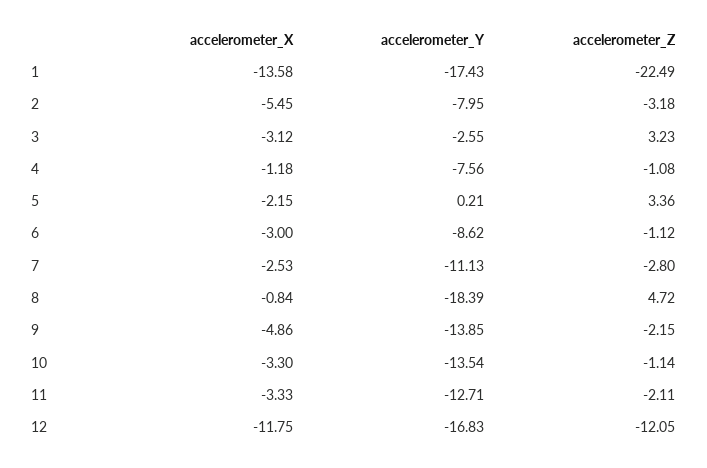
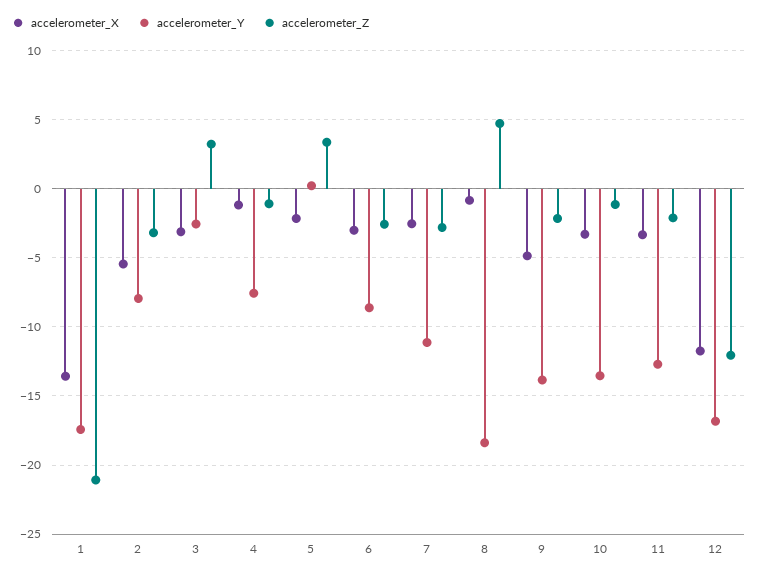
  {
    "accelerometer_X": {
      "1": -13.58,
      "2": -5.45,
      "3": -3.12,
      "4": -1.18,
      "5": -2.15,
      "6": -3,
      "7": -2.53,
      "8": -0.84,
      "9": -4.86,
      "10": -3.3,
      "11": -3.33,
      "12": -11.75
    },
    "accelerometer_Y": {
      "1": -17.43,
      "2": -7.95,
      "3": -2.55,
      "4": -7.56,
      "5": 0.21,
      "6": -8.62,
      "7": -11.13,
      "8": -18.39,
      "9": -13.85,
      "10": -13.54,
      "11": -12.71,
      "12": -16.83
    },
    "accelerometer_Z": {
-     "1": -22.49,
+     "1": -21,
      "2": -3.18,
      "3": 3.23,
      "4": -1.08,
      "5": 3.36,
-     "6": -1.12,
+     "6": -2.5,
      "7": -2.8,
      "8": 4.72,
      "9": -2.15,
      "10": -1.14,
      "11": -2.11,
      "12": -12.05
    }
  }

